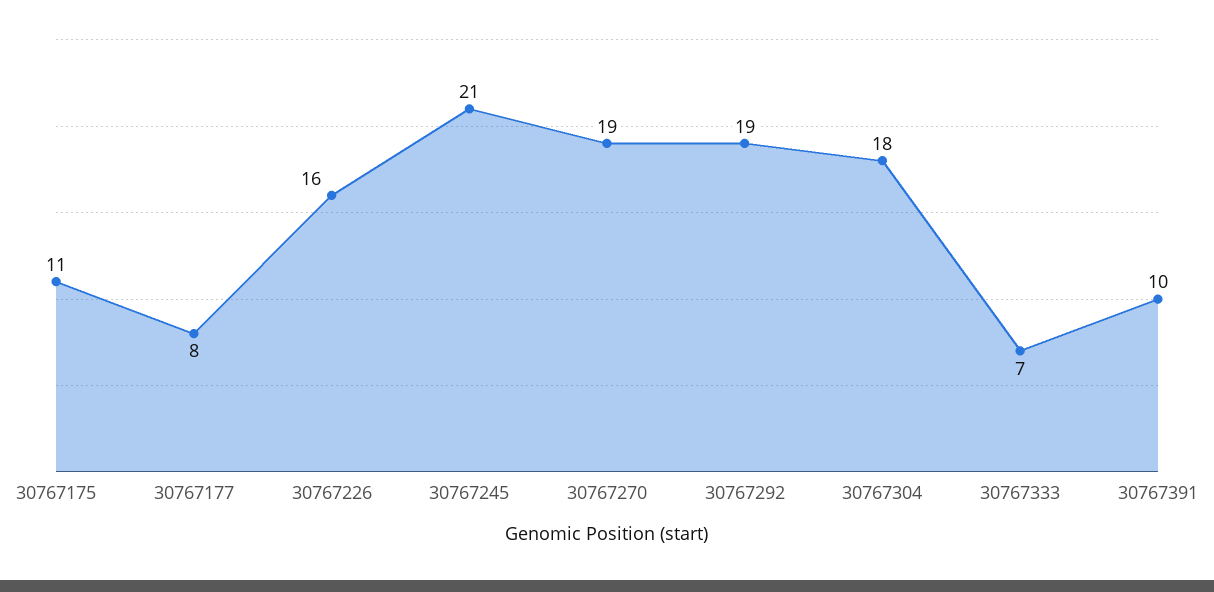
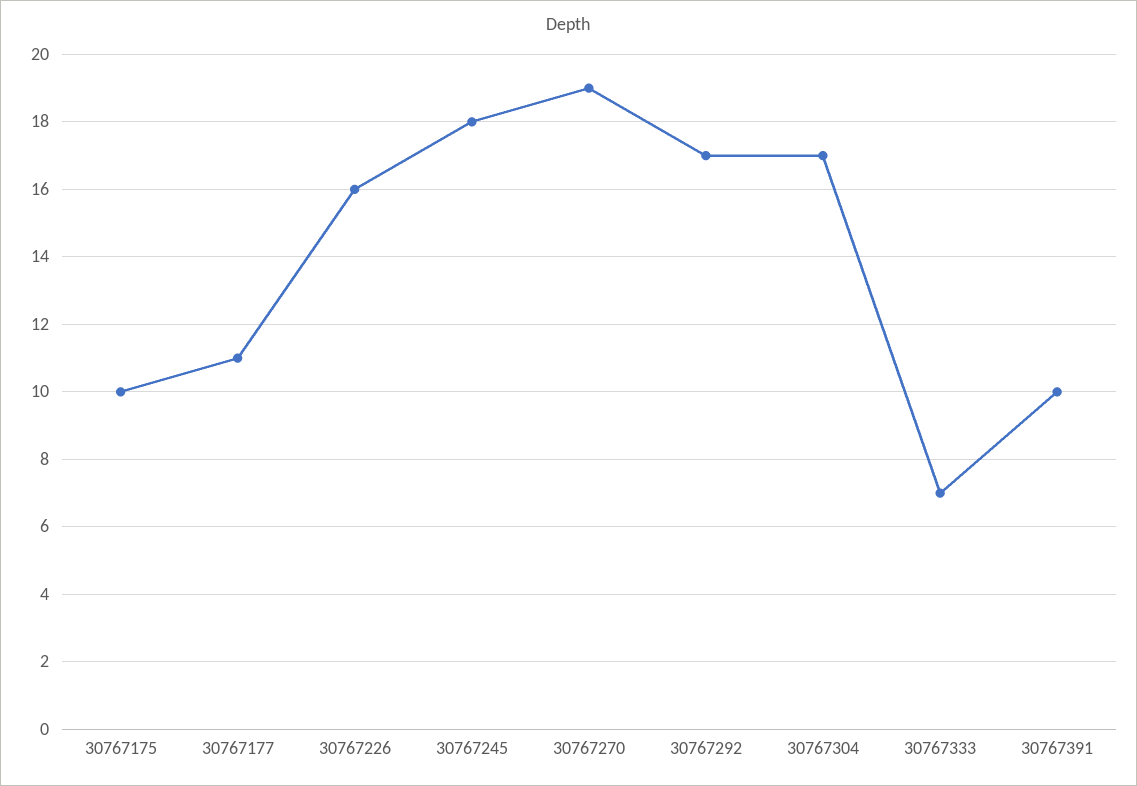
  {
-   "30767175": 11,
+   "30767175": 10,
-   "30767177": 8,
+   "30767177": 11,
    "30767226": 16,
-   "30767245": 21,
+   "30767245": 18,
    "30767270": 19,
-   "30767292": 19,
+   "30767292": 17,
-   "30767304": 18,
+   "30767304": 17,
    "30767333": 7,
    "30767391": 10
  }

